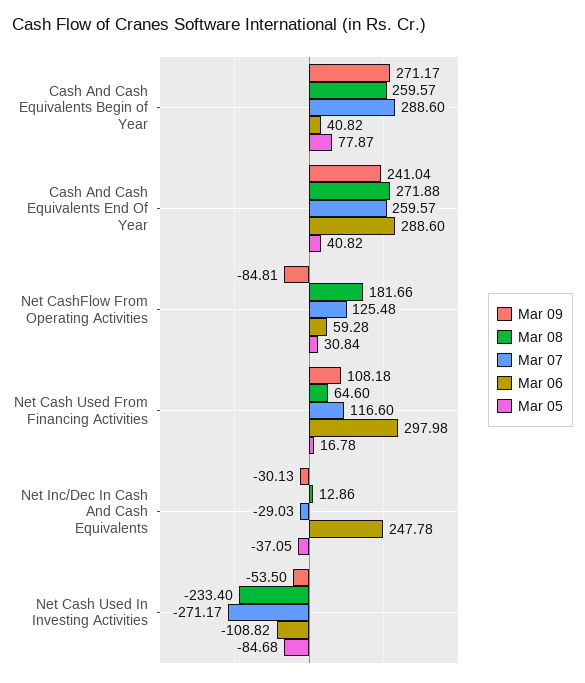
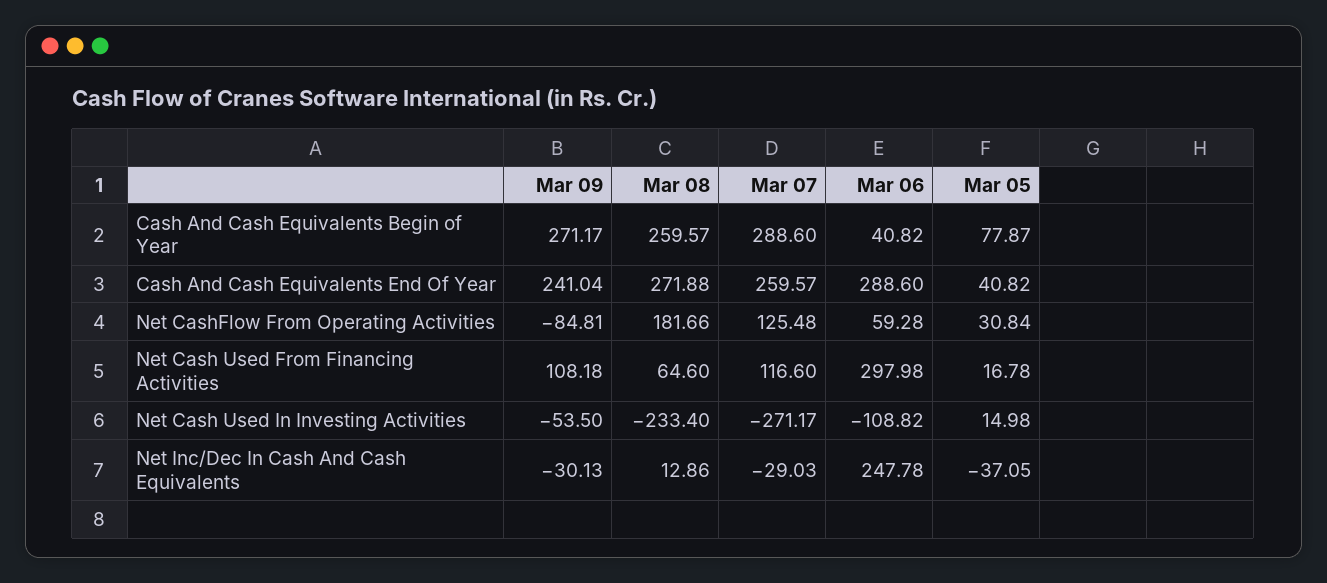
  {
    "Mar 09": {
      "Cash And Cash Equivalents Begin of Year": 271.17,
      "Cash And Cash Equivalents End Of Year": 241.04,
      "Net CashFlow From Operating Activities": -84.81,
      "Net Cash Used From Financing Activities": 108.18,
      "Net Inc/Dec In Cash And Cash Equivalents": -30.13,
      "Net Cash Used In Investing Activities": -53.5
    },
    "Mar 08": {
      "Cash And Cash Equivalents Begin of Year": 259.57,
      "Cash And Cash Equivalents End Of Year": 271.88,
      "Net CashFlow From Operating Activities": 181.66,
      "Net Cash Used From Financing Activities": 64.6,
      "Net Inc/Dec In Cash And Cash Equivalents": 12.86,
      "Net Cash Used In Investing Activities": -233.4
    },
    "Mar 07": {
      "Cash And Cash Equivalents Begin of Year": 288.6,
      "Cash And Cash Equivalents End Of Year": 259.57,
      "Net CashFlow From Operating Activities": 125.48,
      "Net Cash Used From Financing Activities": 116.6,
      "Net Inc/Dec In Cash And Cash Equivalents": -29.03,
      "Net Cash Used In Investing Activities": -271.17
    },
    "Mar 06": {
      "Cash And Cash Equivalents Begin of Year": 40.82,
      "Cash And Cash Equivalents End Of Year": 288.6,
      "Net CashFlow From Operating Activities": 59.28,
      "Net Cash Used From Financing Activities": 297.98,
      "Net Inc/Dec In Cash And Cash Equivalents": 247.78,
      "Net Cash Used In Investing Activities": -108.82
    },
    "Mar 05": {
      "Cash And Cash Equivalents Begin of Year": 77.87,
      "Cash And Cash Equivalents End Of Year": 40.82,
      "Net CashFlow From Operating Activities": 30.84,
      "Net Cash Used From Financing Activities": 16.78,
      "Net Inc/Dec In Cash And Cash Equivalents": -37.05,
-     "Net Cash Used In Investing Activities": -84.68
+     "Net Cash Used In Investing Activities": 14.98
    }
  }

